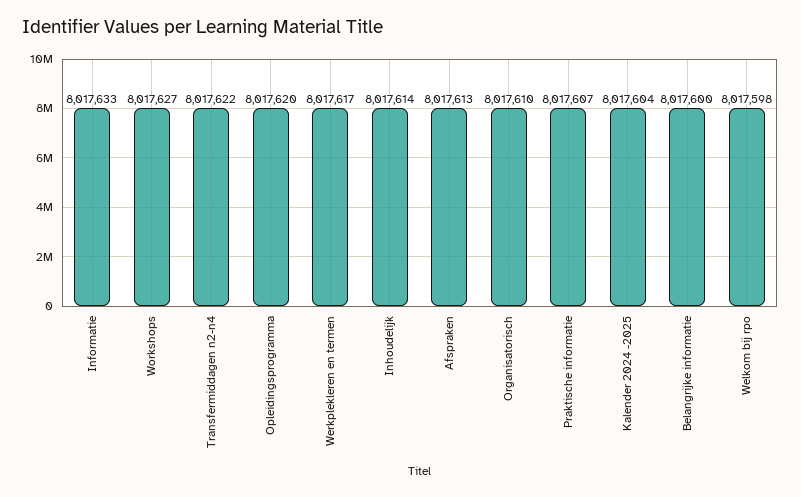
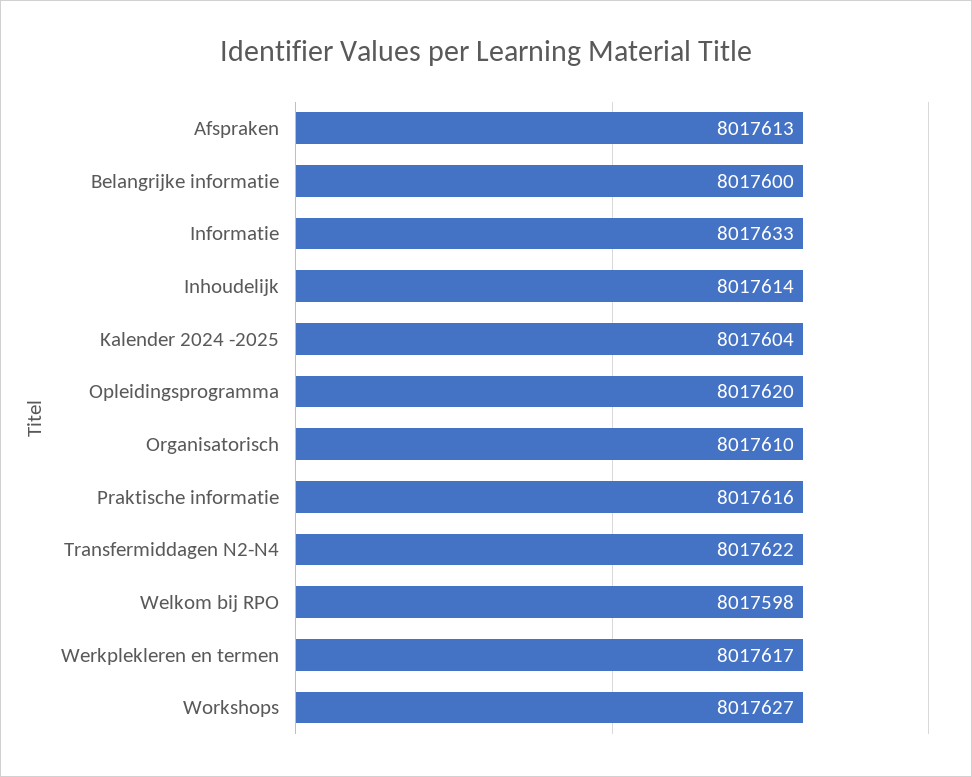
  {
    "Informatie": 8017633,
    "Workshops": 8017627,
    "Transfermiddagen n2-n4": 8017622,
    "Opleidingsprogramma": 8017620,
    "Werkplekleren en termen": 8017617,
    "Inhoudelijk": 8017614,
    "Afspraken": 8017613,
    "Organisatorisch": 8017610,
-   "Praktische informatie": 8017607,
+   "Praktische informatie": 8017616,
    "Kalender 2024 -2025": 8017604,
    "Belangrijke informatie": 8017600,
    "Welkom bij rpo": 8017598
  }

